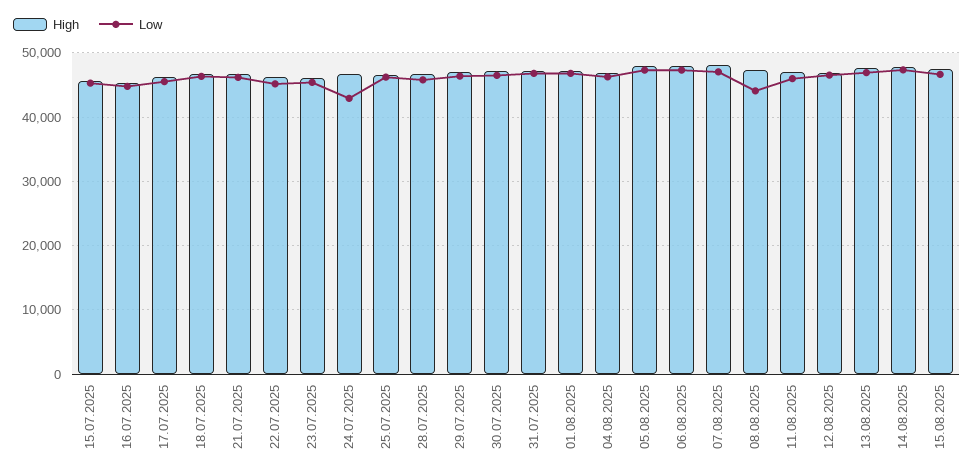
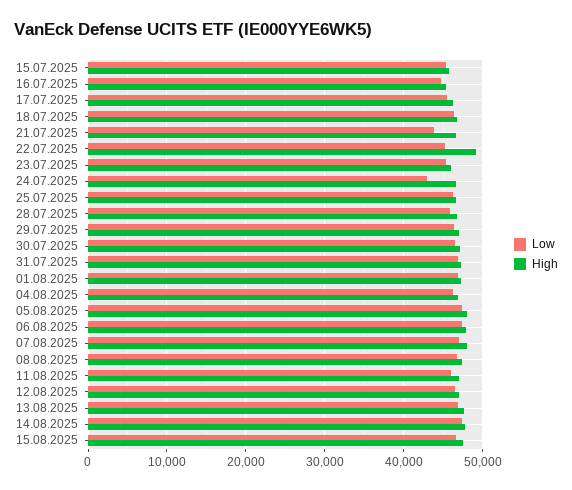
  {
    "High": {
      "15.07.2025": 46000,
      "16.07.2025": 45000,
      "17.07.2025": 46000,
      "18.07.2025": 47000,
      "21.07.2025": 47000,
-     "22.07.2025": 46000,
+     "22.07.2025": 49000,
      "23.07.2025": 46000,
      "24.07.2025": 47000,
      "25.07.2025": 47000,
      "28.07.2025": 47000,
      "29.07.2025": 47000,
      "30.07.2025": 47000,
      "31.07.2025": 47000,
      "01.08.2025": 47000,
      "04.08.2025": 47000,
      "05.08.2025": 48000,
      "06.08.2025": 48000,
      "07.08.2025": 48000,
      "08.08.2025": 47000,
      "11.08.2025": 47000,
      "12.08.2025": 47000,
      "13.08.2025": 48000,
      "14.08.2025": 48000,
      "15.08.2025": 47000
    },
    "Low": {
      "15.07.2025": 45000,
      "16.07.2025": 45000,
      "17.07.2025": 46000,
      "18.07.2025": 46000,
-     "21.07.2025": 46000,
+     "21.07.2025": 44000,
      "22.07.2025": 45000,
      "23.07.2025": 45000,
      "24.07.2025": 43000,
      "25.07.2025": 46000,
      "28.07.2025": 46000,
      "29.07.2025": 46000,
      "30.07.2025": 46000,
      "31.07.2025": 47000,
      "01.08.2025": 47000,
      "04.08.2025": 46000,
      "05.08.2025": 47000,
      "06.08.2025": 47000,
      "07.08.2025": 47000,
-     "08.08.2025": 44000,
+     "08.08.2025": 47000,
      "11.08.2025": 46000,
      "12.08.2025": 47000,
      "13.08.2025": 47000,
      "14.08.2025": 47000,
      "15.08.2025": 47000
    }
  }

